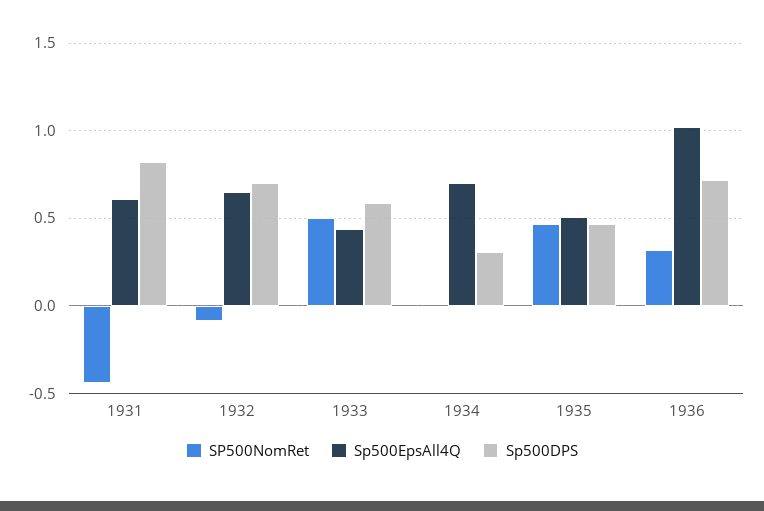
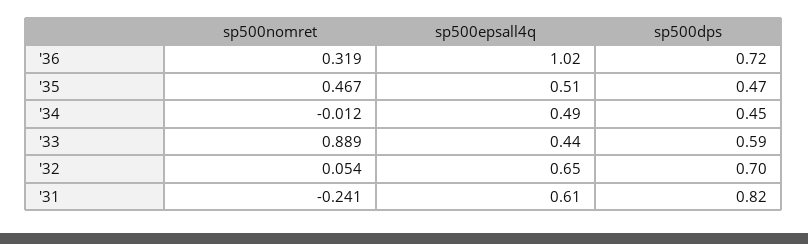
  {
    "SP500NomRet": {
-     "1931": -0.45,
+     "1931": -0.241,
-     "1932": -0.1,
+     "1932": 0.054,
-     "1933": 0.5,
+     "1933": 0.889,
      "1934": -0.012,
      "1935": 0.467,
      "1936": 0.319
    },
    "Sp500EpsAll4Q": {
      "1931": 0.61,
      "1932": 0.65,
      "1933": 0.44,
-     "1934": 0.7,
+     "1934": 0.49,
      "1935": 0.51,
      "1936": 1.02
    },
    "Sp500DPS": {
      "1931": 0.82,
      "1932": 0.7,
      "1933": 0.59,
-     "1934": 0.3,
+     "1934": 0.45,
      "1935": 0.47,
      "1936": 0.72
    }
  }

